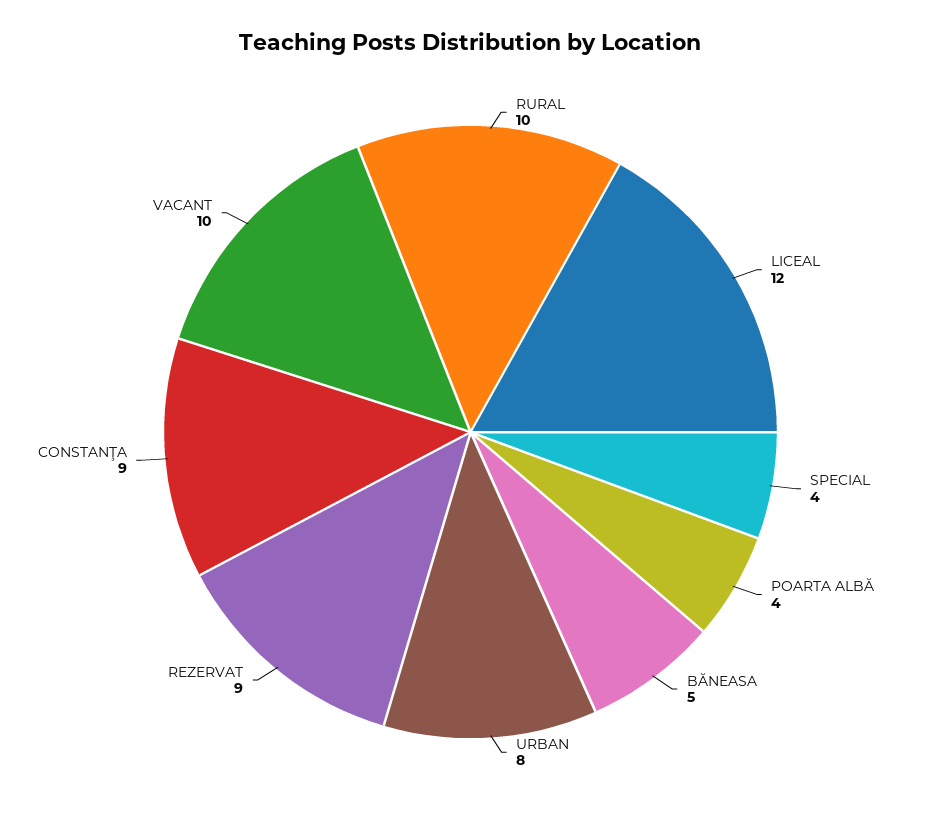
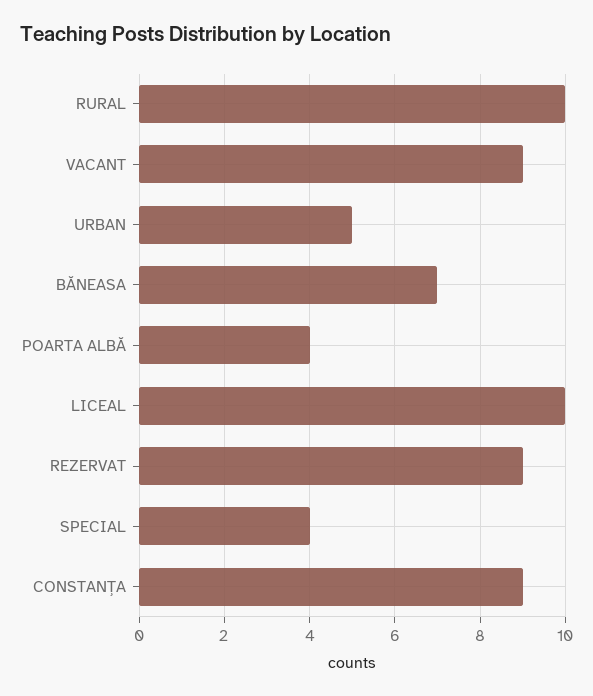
  {
    "RURAL": 10,
-   "LICEAL": 12,
+   "LICEAL": 10,
    "SPECIAL": 4,
    "POARTA ALBĂ": 4,
-   "BĂNEASA": 5,
+   "BĂNEASA": 7,
-   "URBAN": 8,
+   "URBAN": 5,
    "REZERVAT": 9,
    "CONSTANŢA": 9,
-   "VACANT": 10
+   "VACANT": 9
  }

